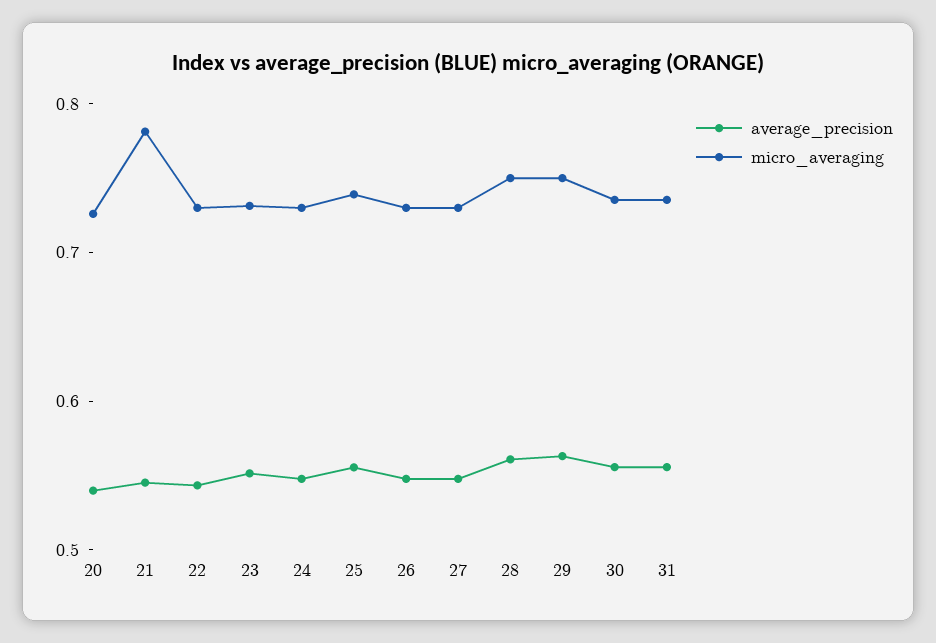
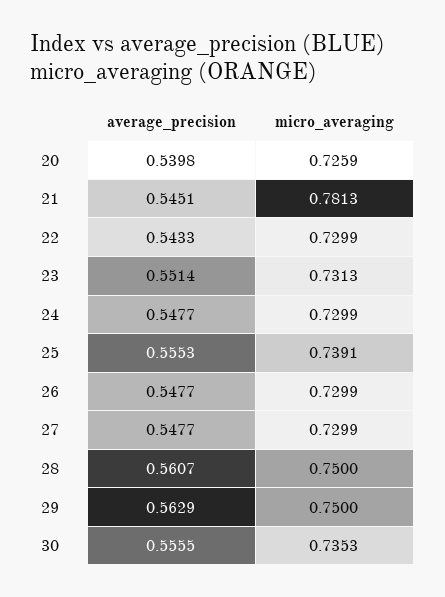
  {
    "average_precision": {
      "20": 0.5398,
      "21": 0.5451,
      "22": 0.5433,
      "23": 0.5514,
      "24": 0.5477,
      "25": 0.5553,
      "26": 0.5477,
      "27": 0.5477,
      "28": 0.5607,
      "29": 0.5629,
-     "30": 0.5555,
+     "30": 0.5555
-     "31": 0.56
    },
    "micro_averaging": {
      "20": 0.7259,
      "21": 0.7813,
      "22": 0.7299,
      "23": 0.7313,
      "24": 0.7299,
      "25": 0.7391,
      "26": 0.7299,
      "27": 0.7299,
      "28": 0.75,
      "29": 0.75,
-     "30": 0.7353,
+     "30": 0.7353
-     "31": 0.74
    }
  }

